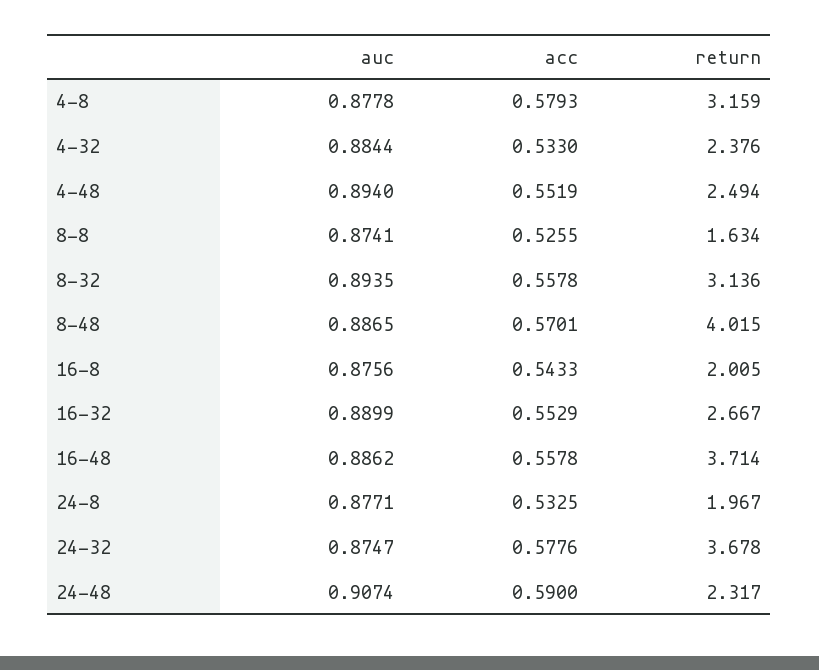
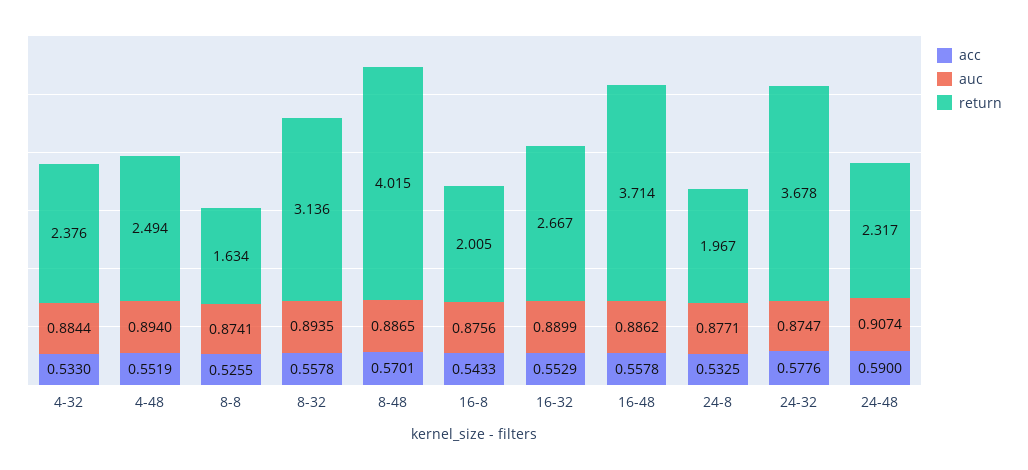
  {
    "auc": {
-     "4-8": 0.8778,
      "4-32": 0.8844,
      "4-48": 0.894,
      "8-8": 0.8741,
      "8-32": 0.8935,
      "8-48": 0.8865,
      "16-8": 0.8756,
      "16-32": 0.8899,
      "16-48": 0.8862,
      "24-8": 0.8771,
      "24-32": 0.8747,
      "24-48": 0.9074
    },
    "acc": {
-     "4-8": 0.5793,
      "4-32": 0.533,
      "4-48": 0.5519,
      "8-8": 0.5255,
      "8-32": 0.5578,
      "8-48": 0.5701,
      "16-8": 0.5433,
      "16-32": 0.5529,
      "16-48": 0.5578,
      "24-8": 0.5325,
      "24-32": 0.5776,
      "24-48": 0.59
    },
    "return": {
-     "4-8": 3.159,
      "4-32": 2.376,
      "4-48": 2.494,
      "8-8": 1.634,
      "8-32": 3.136,
      "8-48": 4.015,
      "16-8": 2.005,
      "16-32": 2.667,
      "16-48": 3.714,
      "24-8": 1.967,
      "24-32": 3.678,
      "24-48": 2.317
    }
  }

